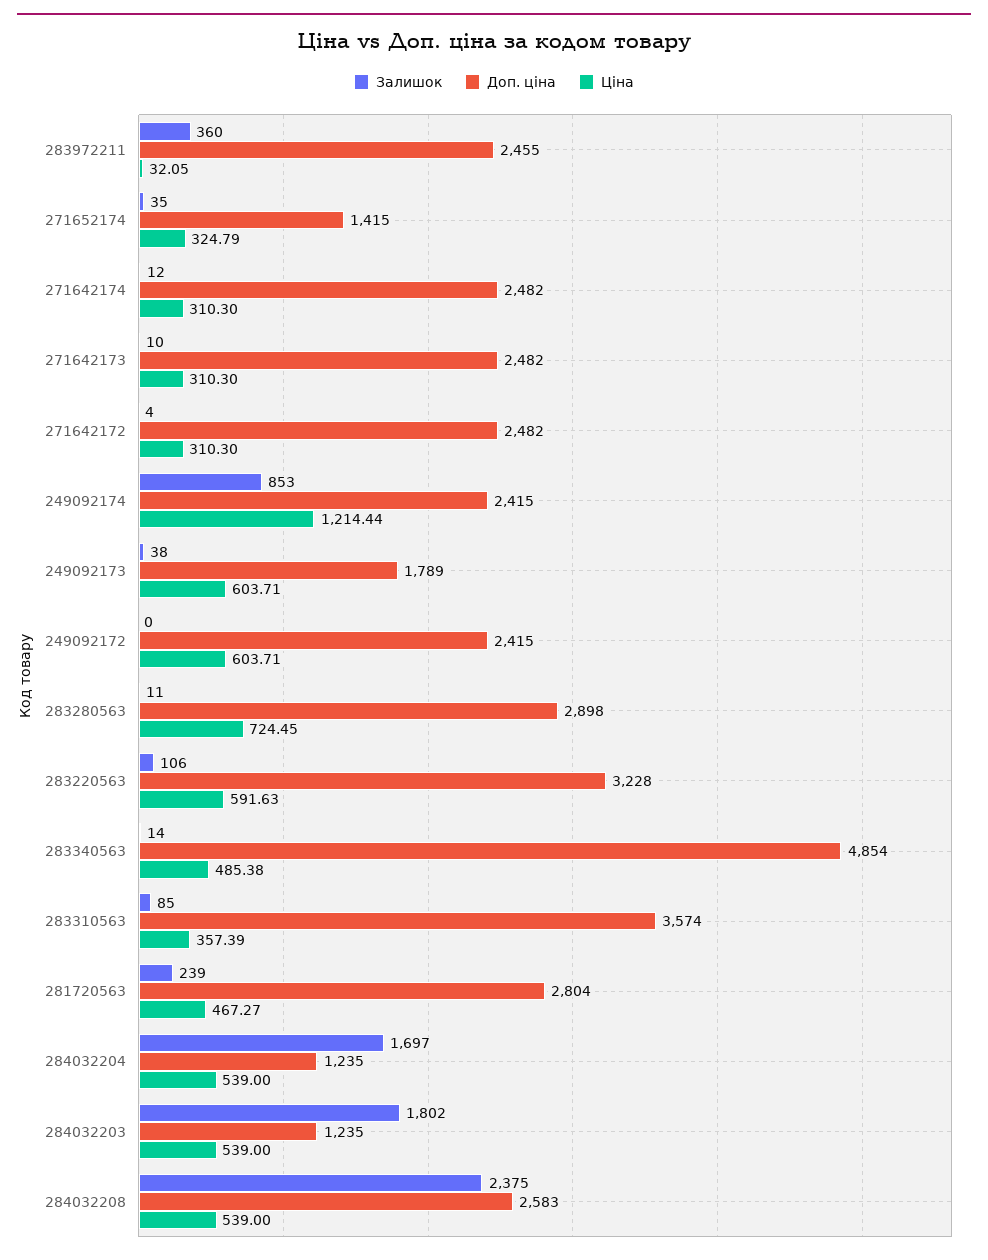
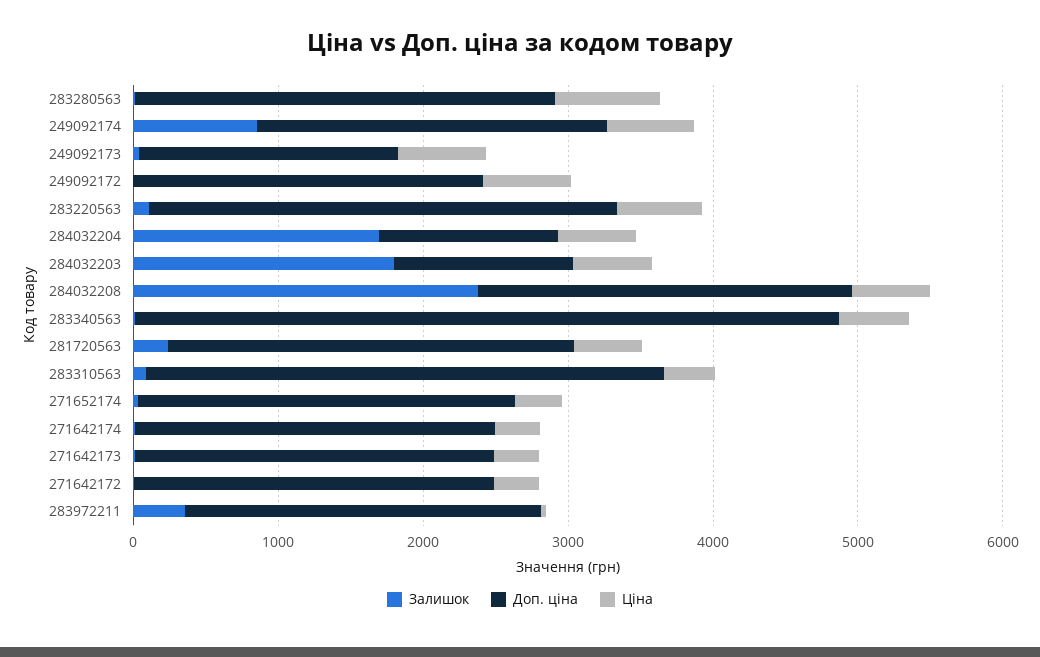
  {
    "Залишок": {
      "283972211": 360,
      "271652174": 35,
      "271642174": 12,
      "271642173": 10,
      "271642172": 4,
      "249092174": 853,
      "249092173": 38,
      "249092172": 0,
      "283280563": 11,
      "283220563": 106,
      "283340563": 14,
      "283310563": 85,
      "281720563": 239,
      "284032204": 1697,
      "284032203": 1802,
      "284032208": 2375
    },
    "Доп. ціна": {
      "283972211": 2455,
-     "271652174": 1415,
+     "271652174": 2600,
      "271642174": 2482,
      "271642173": 2482,
      "271642172": 2482,
      "249092174": 2415,
      "249092173": 1789,
      "249092172": 2415,
      "283280563": 2898,
      "283220563": 3228,
      "283340563": 4854,
      "283310563": 3574,
      "281720563": 2804,
      "284032204": 1235,
      "284032203": 1235,
      "284032208": 2583
    },
    "Ціна": {
      "283972211": 32.05,
      "271652174": 324.79,
      "271642174": 310.3,
      "271642173": 310.3,
      "271642172": 310.3,
-     "249092174": 1214.44,
+     "249092174": 600,
      "249092173": 603.71,
      "249092172": 603.71,
      "283280563": 724.45,
      "283220563": 591.63,
      "283340563": 485.38,
      "283310563": 357.39,
      "281720563": 467.27,
      "284032204": 539,
      "284032203": 539,
      "284032208": 539
    }
  }

